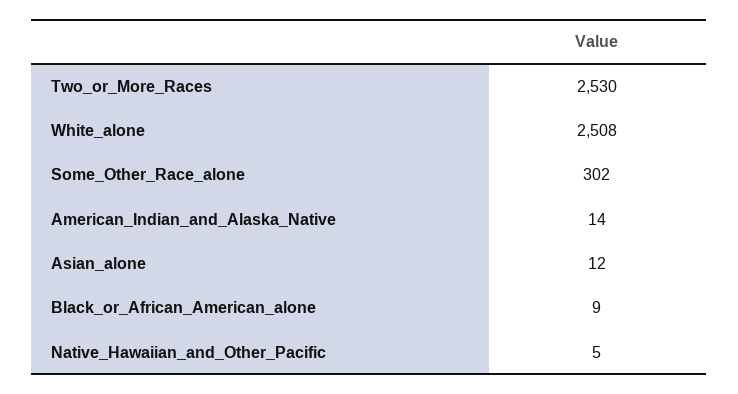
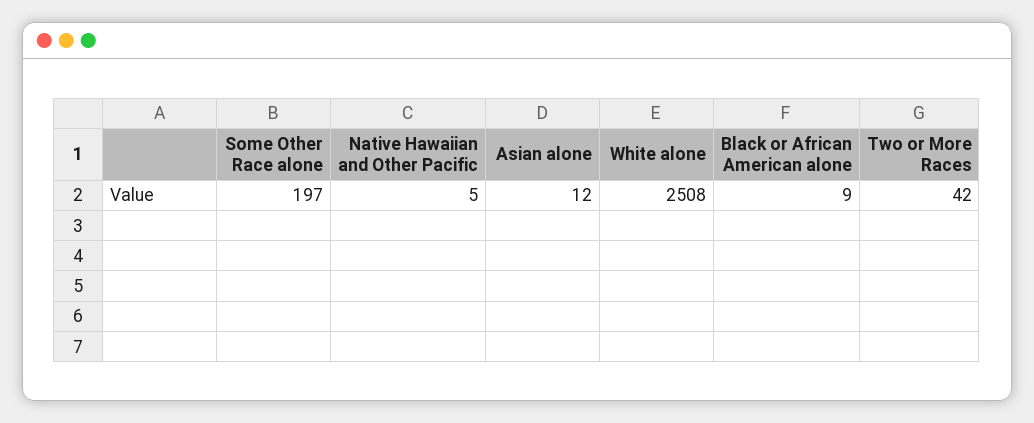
  {
-   "Two_or_More_Races": 2530,
+   "Two_or_More_Races": 42,
    "White_alone": 2508,
-   "Some_Other_Race_alone": 302,
+   "Some_Other_Race_alone": 197,
-   "American_Indian_and_Alaska_Native": 14,
    "Asian_alone": 12,
    "Black_or_African_American_alone": 9,
    "Native_Hawaiian_and_Other_Pacific": 5
  }

